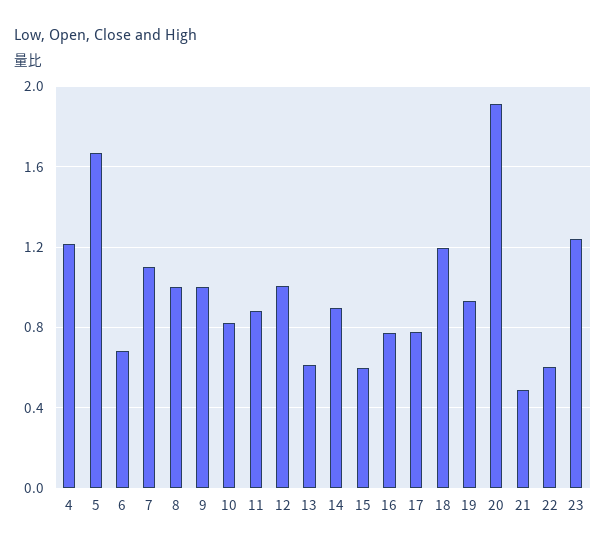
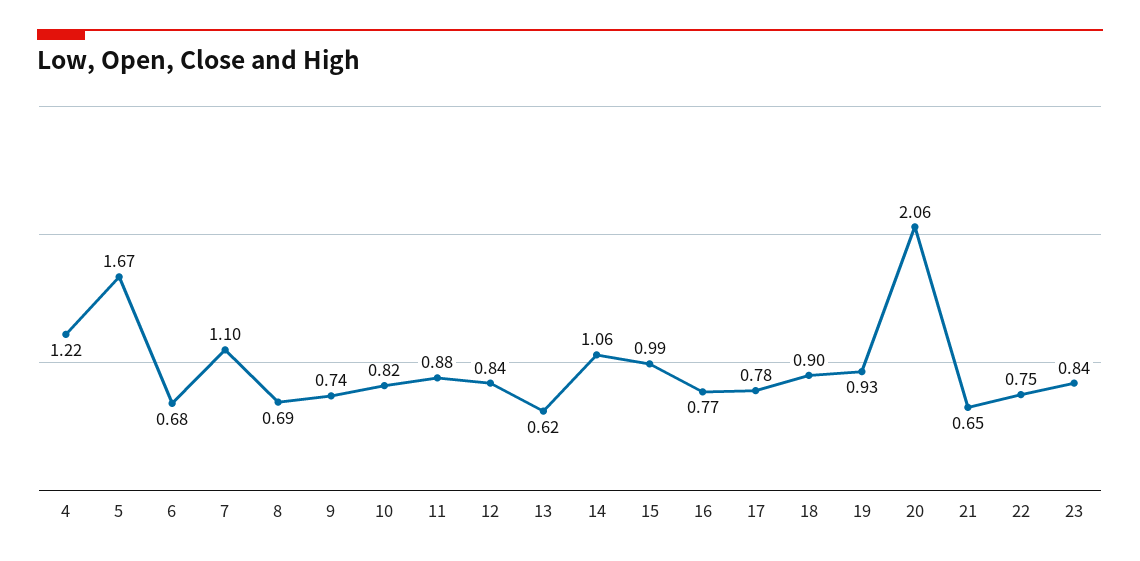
  {
    "4": 1.22,
    "5": 1.67,
    "6": 0.68,
    "7": 1.1,
-   "8": 1,
+   "8": 0.69,
-   "9": 1,
+   "9": 0.74,
    "10": 0.82,
    "11": 0.88,
-   "12": 1,
+   "12": 0.84,
    "13": 0.62,
-   "14": 0.9,
+   "14": 1.06,
-   "15": 0.6,
+   "15": 0.99,
    "16": 0.77,
    "17": 0.78,
-   "18": 1.2,
+   "18": 0.9,
    "19": 0.93,
-   "20": 1.9,
+   "20": 2.06,
-   "21": 0.5,
+   "21": 0.65,
-   "22": 0.6,
+   "22": 0.75,
-   "23": 1.25
+   "23": 0.84
  }

